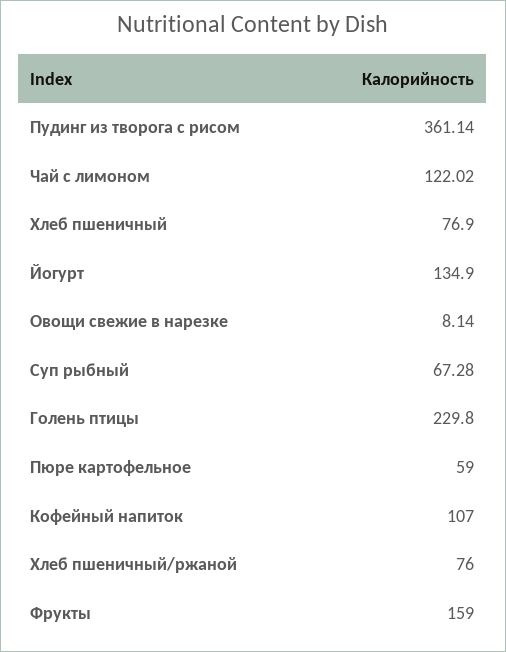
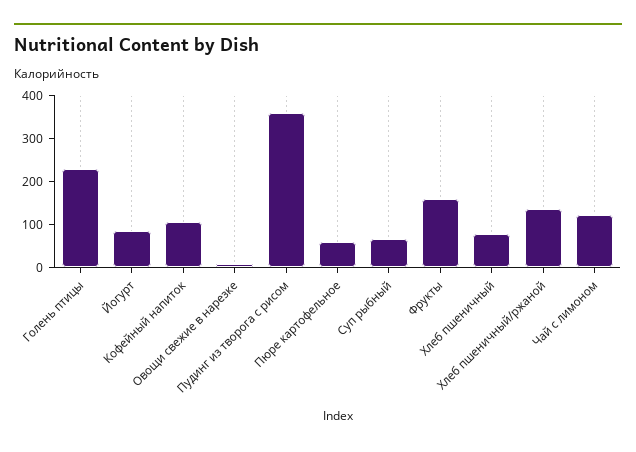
  {
    "Пудинг из творога с рисом": 361.14,
    "Чай с лимоном": 122.02,
    "Хлеб пшеничный": 76.9,
-   "Йогурт": 134.9,
+   "Йогурт": 80,
    "Овощи свежие в нарезке": 8.14,
    "Суп рыбный": 67.28,
    "Голень птицы": 229.8,
    "Пюре картофельное": 59,
    "Кофейный напиток": 107,
-   "Хлеб пшеничный/ржаной": 76,
+   "Хлеб пшеничный/ржаной": 140,
    "Фрукты": 159
  }

